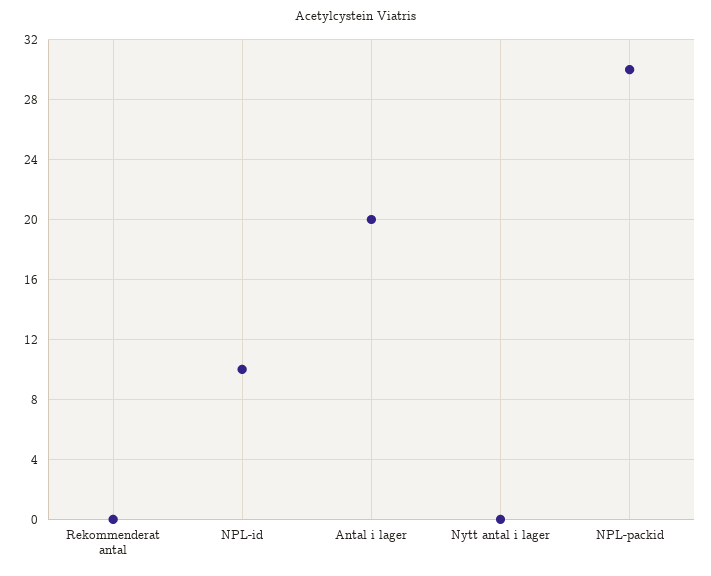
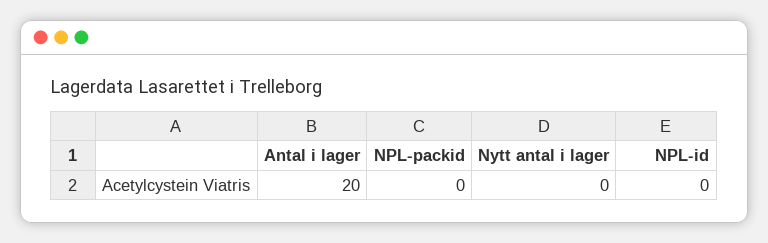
  {
-   "Rekommenderat antal": 0,
-   "NPL-id": 10,
+   "NPL-id": 0,
    "Antal i lager": 20,
    "Nytt antal i lager": 0,
-   "NPL-packid": 30
+   "NPL-packid": 0
  }

